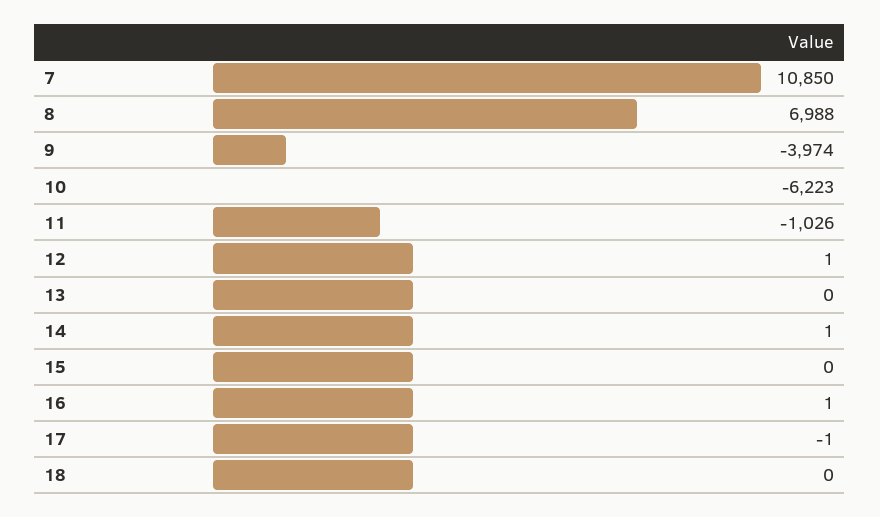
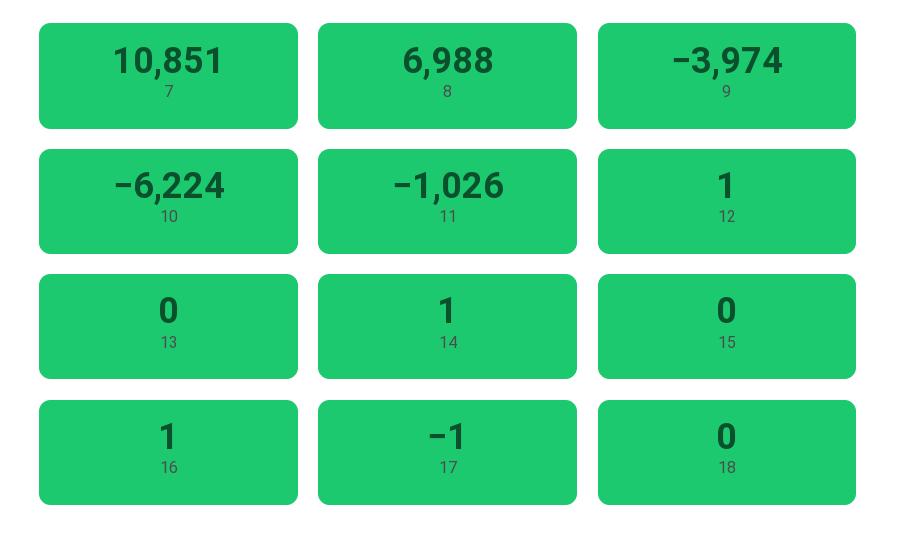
  {
-   "7": 10850,
+   "7": 10851,
    "8": 6988,
    "9": -3974,
-   "10": -6223,
+   "10": -6224,
    "11": -1026,
    "12": 1,
    "13": 0,
    "14": 1,
    "15": 0,
    "16": 1,
    "17": -1,
    "18": 0
  }

